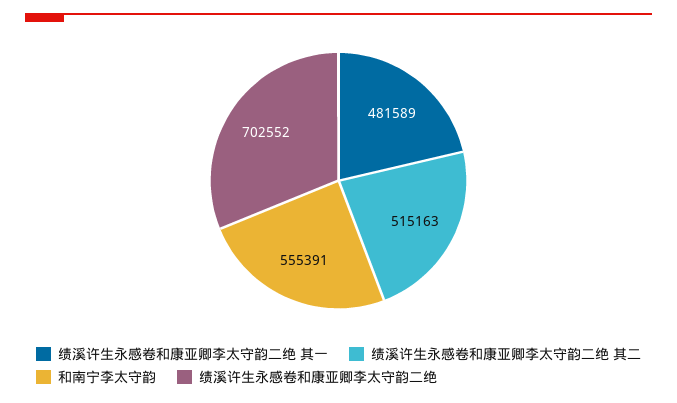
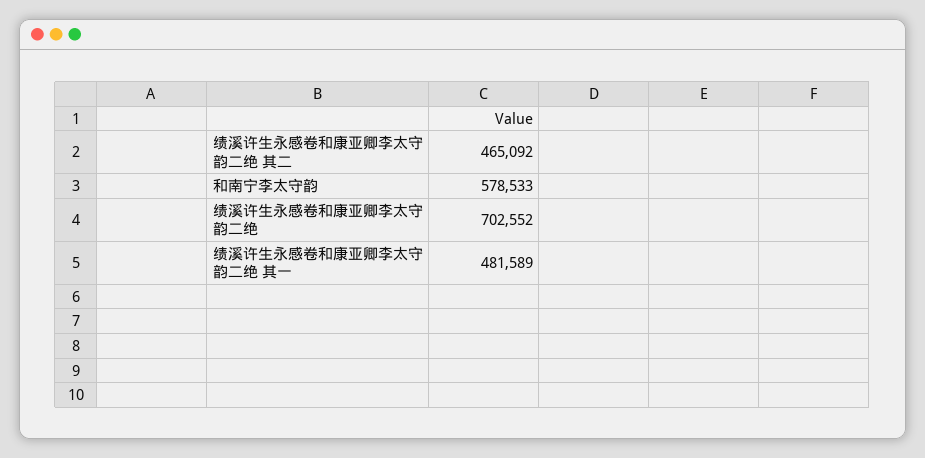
  {
    "绩溪许生永感卷和康亚卿李太守韵二绝 其一": 481589,
-   "绩溪许生永感卷和康亚卿李太守韵二绝 其二": 515163,
+   "绩溪许生永感卷和康亚卿李太守韵二绝 其二": 465092,
-   "和南宁李太守韵": 555391,
+   "和南宁李太守韵": 578533,
    "绩溪许生永感卷和康亚卿李太守韵二绝": 702552
  }

